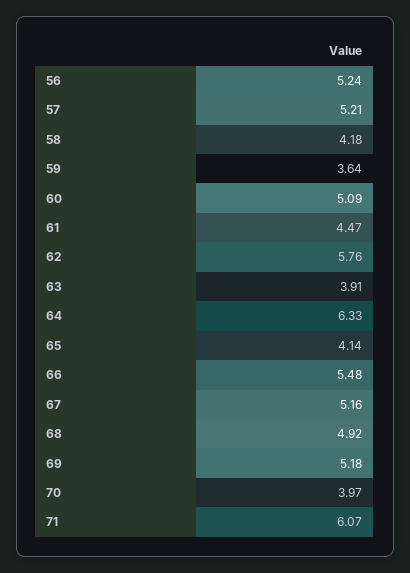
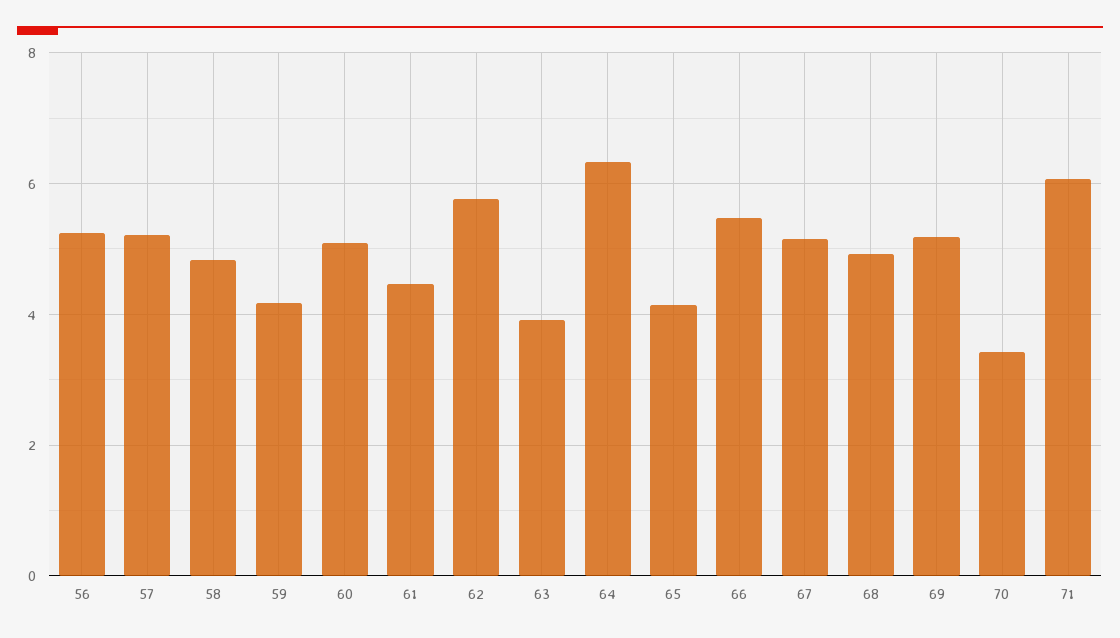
  {
    "56": 5.24,
    "57": 5.21,
-   "58": 4.18,
+   "58": 4.8,
-   "59": 3.64,
+   "59": 4.2,
    "60": 5.09,
    "61": 4.47,
    "62": 5.76,
    "63": 3.91,
    "64": 6.33,
    "65": 4.14,
    "66": 5.48,
    "67": 5.16,
    "68": 4.92,
    "69": 5.18,
-   "70": 3.97,
+   "70": 3.4,
    "71": 6.07
  }

